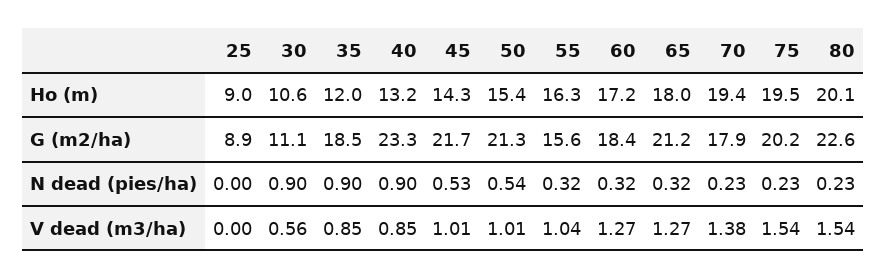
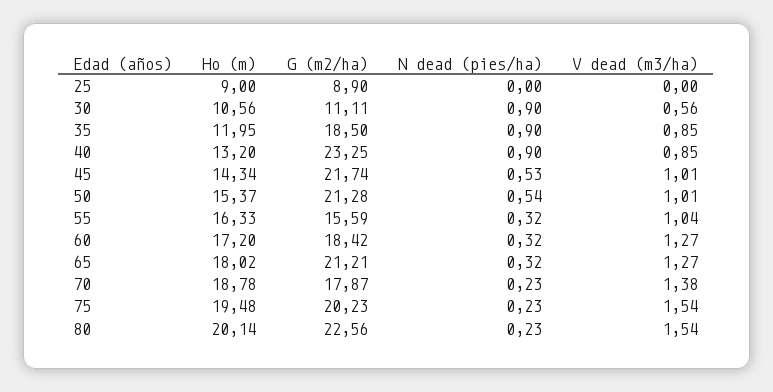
  {
    "25": {
      "Ho (m)": 9,
      "G (m2/ha)": 8.9,
      "N dead (pies/ha)": 0,
      "V dead (m3/ha)": 0
    },
    "30": {
      "Ho (m)": 10.56,
      "G (m2/ha)": 11.11,
      "N dead (pies/ha)": 0.9,
      "V dead (m3/ha)": 0.56
    },
    "35": {
      "Ho (m)": 11.95,
      "G (m2/ha)": 18.5,
      "N dead (pies/ha)": 0.9,
      "V dead (m3/ha)": 0.85
    },
    "40": {
      "Ho (m)": 13.2,
      "G (m2/ha)": 23.25,
      "N dead (pies/ha)": 0.9,
      "V dead (m3/ha)": 0.85
    },
    "45": {
      "Ho (m)": 14.34,
      "G (m2/ha)": 21.74,
      "N dead (pies/ha)": 0.53,
      "V dead (m3/ha)": 1.01
    },
    "50": {
      "Ho (m)": 15.37,
      "G (m2/ha)": 21.28,
      "N dead (pies/ha)": 0.54,
      "V dead (m3/ha)": 1.01
    },
    "55": {
      "Ho (m)": 16.33,
      "G (m2/ha)": 15.59,
      "N dead (pies/ha)": 0.32,
      "V dead (m3/ha)": 1.04
    },
    "60": {
      "Ho (m)": 17.2,
      "G (m2/ha)": 18.42,
      "N dead (pies/ha)": 0.32,
      "V dead (m3/ha)": 1.27
    },
    "65": {
      "Ho (m)": 18.02,
      "G (m2/ha)": 21.21,
      "N dead (pies/ha)": 0.32,
      "V dead (m3/ha)": 1.27
    },
    "70": {
-     "Ho (m)": 19.4,
+     "Ho (m)": 18.78,
      "G (m2/ha)": 17.87,
      "N dead (pies/ha)": 0.23,
      "V dead (m3/ha)": 1.38
    },
    "75": {
      "Ho (m)": 19.48,
      "G (m2/ha)": 20.23,
      "N dead (pies/ha)": 0.23,
      "V dead (m3/ha)": 1.54
    },
    "80": {
      "Ho (m)": 20.14,
      "G (m2/ha)": 22.56,
      "N dead (pies/ha)": 0.23,
      "V dead (m3/ha)": 1.54
    }
  }

